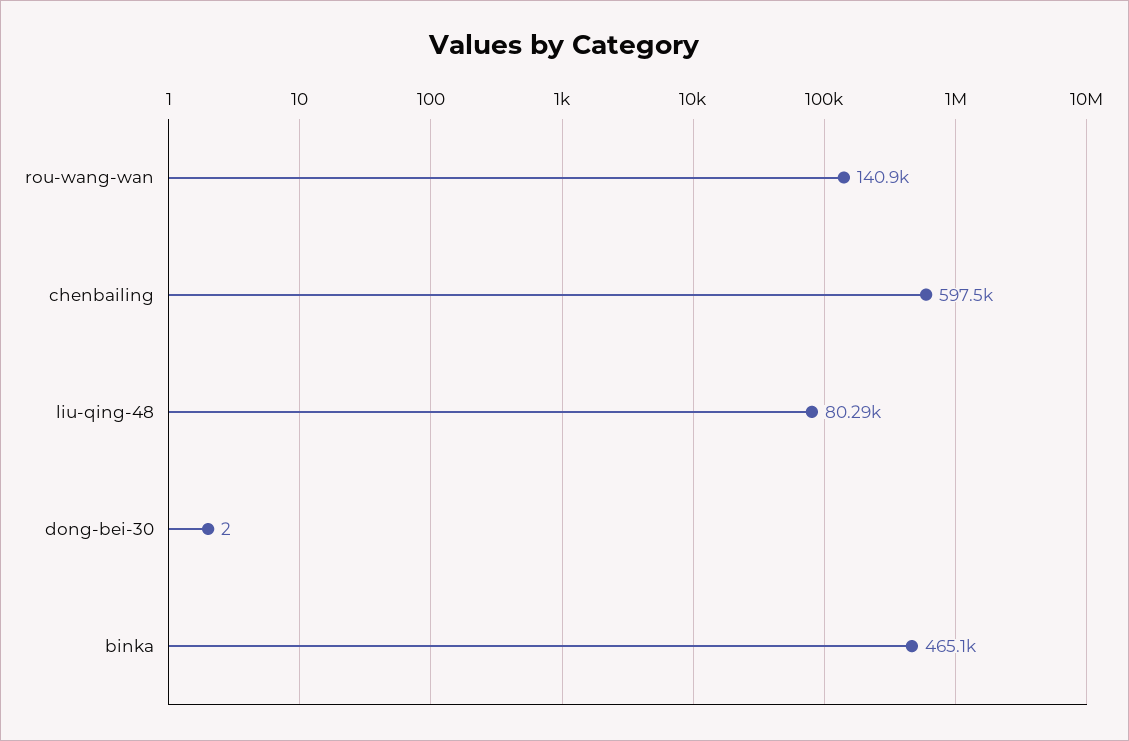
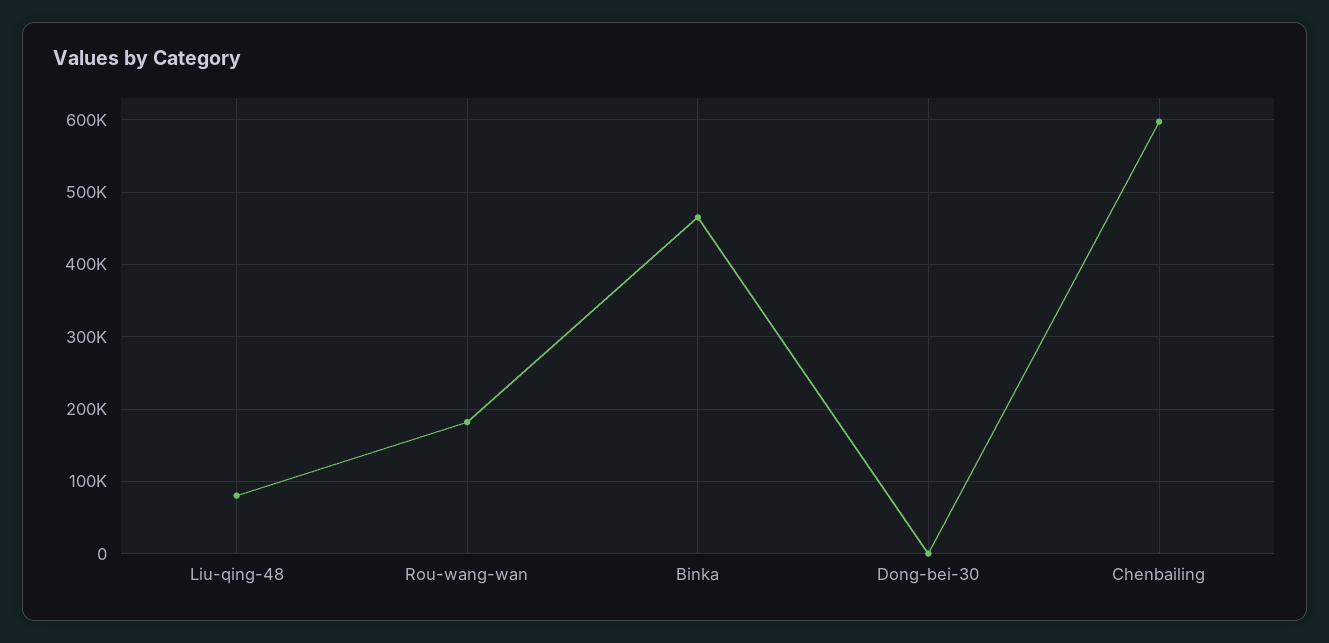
  {
-   "rou-wang-wan": 140900,
+   "rou-wang-wan": 180000,
    "chenbailing": 597500,
    "liu-qing-48": 80290,
    "dong-bei-30": 2,
    "binka": 465100
  }

